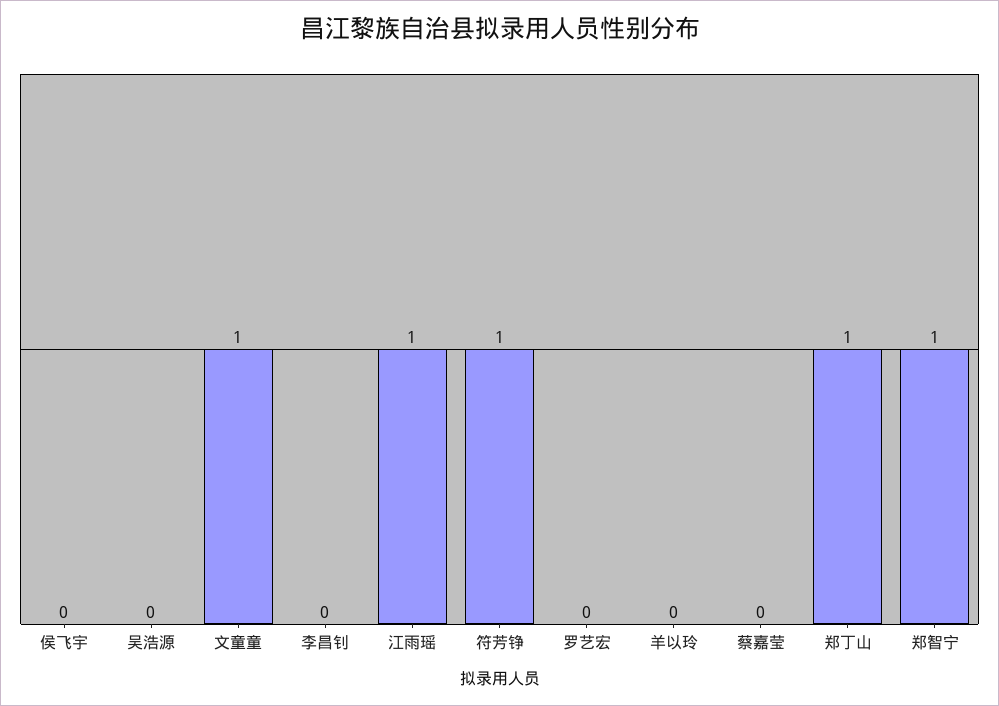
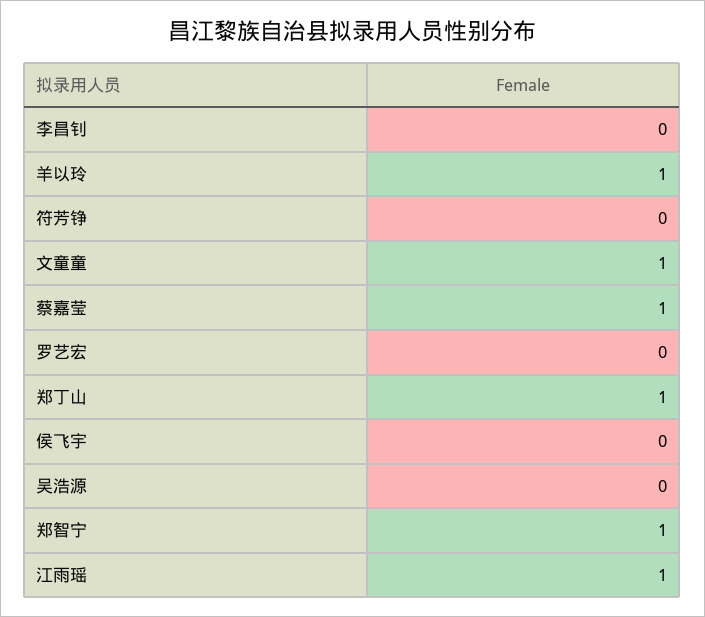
  {
    "侯飞宇": 0,
    "吴浩源": 0,
    "文童童": 1,
    "李昌钊": 0,
    "江雨瑶": 1,
-   "符芳铮": 1,
+   "符芳铮": 0,
    "罗艺宏": 0,
-   "羊以玲": 0,
+   "羊以玲": 1,
-   "蔡嘉莹": 0,
+   "蔡嘉莹": 1,
    "郑丁山": 1,
    "郑智宁": 1
  }

